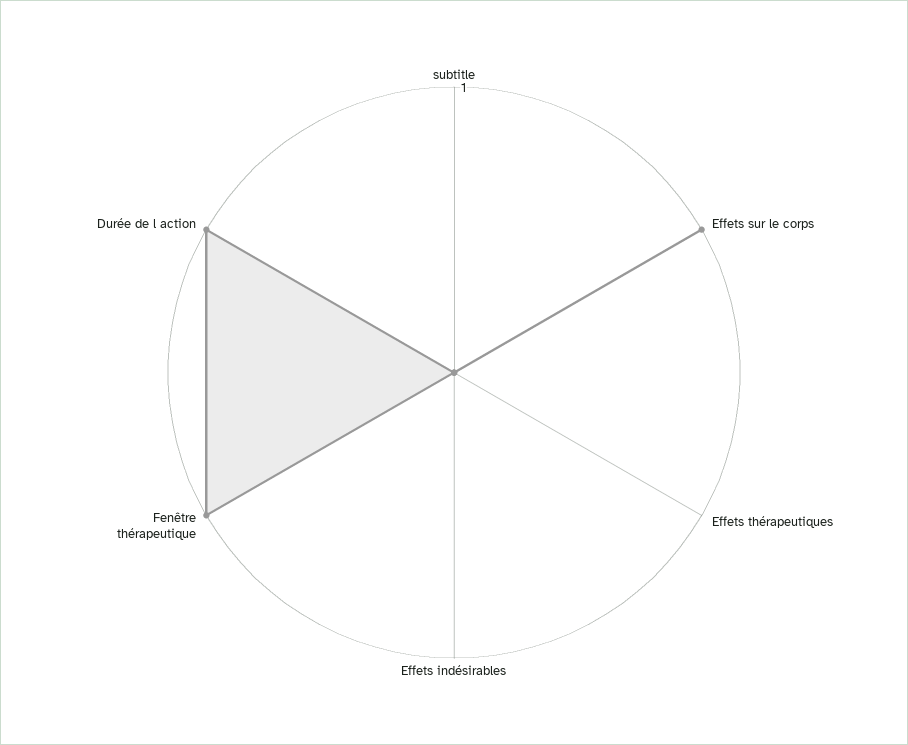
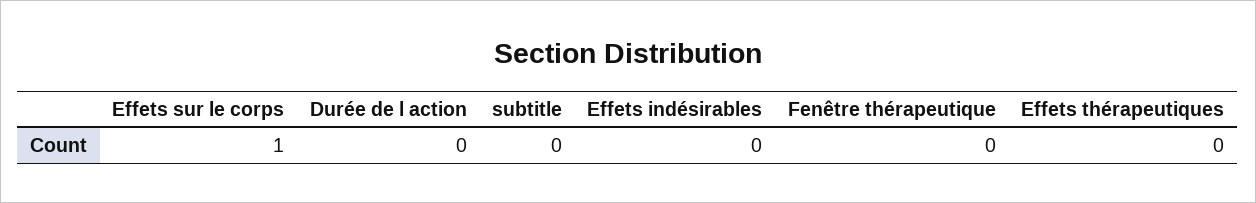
  {
    "subtitle": 0,
    "Effets sur le corps": 1,
    "Effets thérapeutiques": 0,
    "Effets indésirables": 0,
-   "Fenêtre thérapeutique": 1,
+   "Fenêtre thérapeutique": 0,
-   "Durée de l action": 1
+   "Durée de l action": 0
  }

